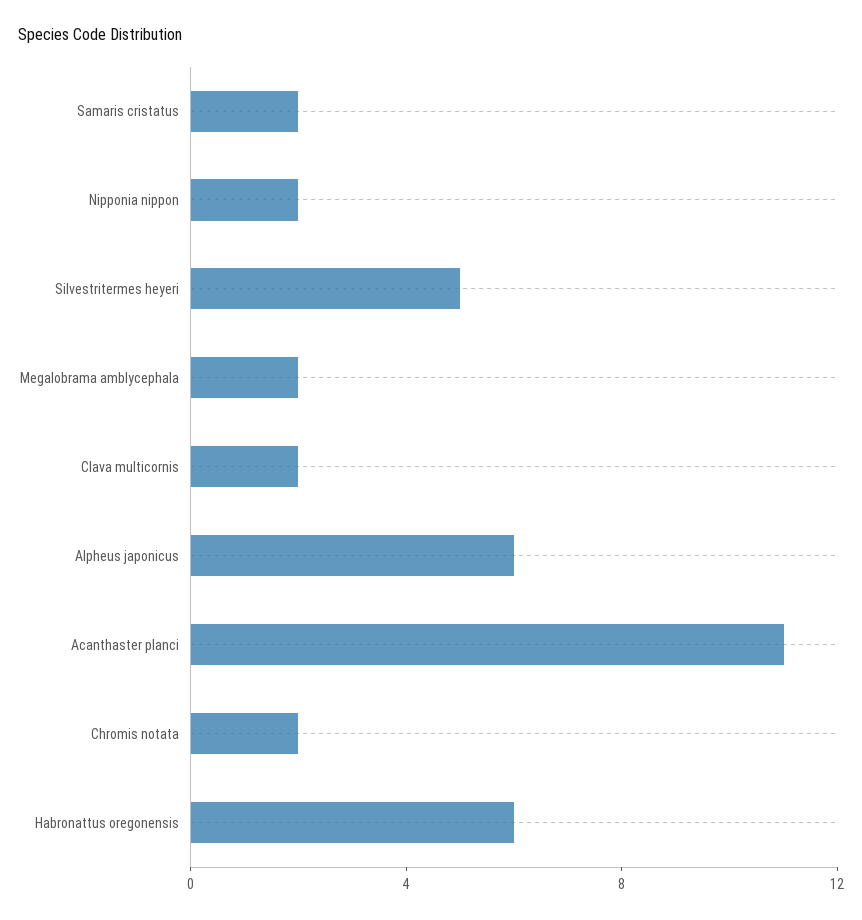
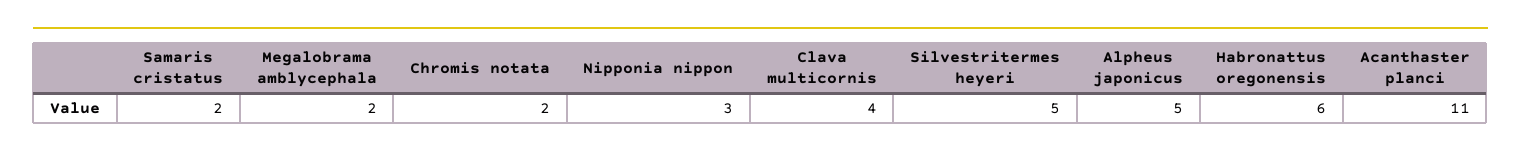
  {
    "Samaris cristatus": 2,
-   "Nipponia nippon": 2,
+   "Nipponia nippon": 3,
    "Silvestritermes heyeri": 5,
    "Megalobrama amblycephala": 2,
-   "Clava multicornis": 2,
+   "Clava multicornis": 4,
-   "Alpheus japonicus": 6,
+   "Alpheus japonicus": 5,
    "Acanthaster planci": 11,
    "Chromis notata": 2,
    "Habronattus oregonensis": 6
  }

